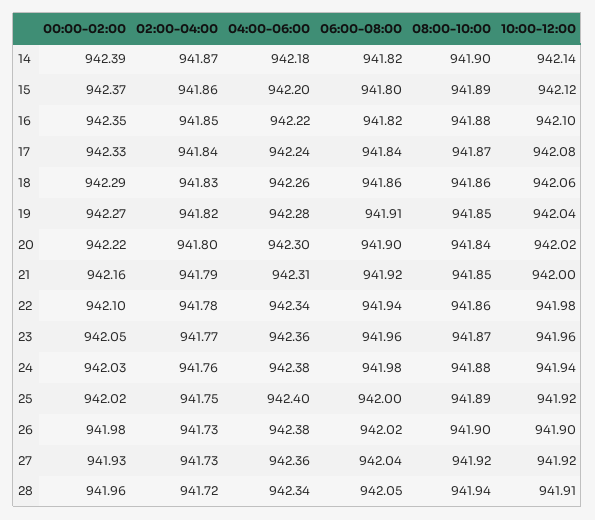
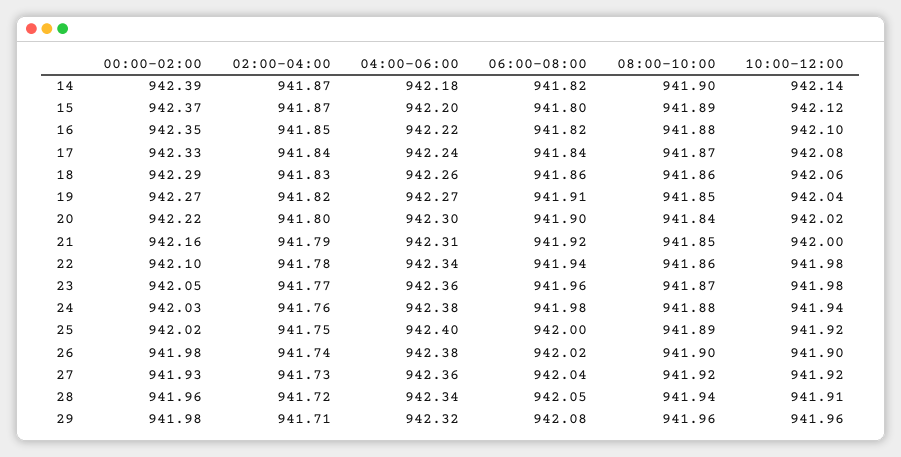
  {
    "00:00-02:00": {
      "14": 942.39,
      "15": 942.37,
      "16": 942.35,
      "17": 942.33,
      "18": 942.29,
      "19": 942.27,
      "20": 942.22,
      "21": 942.16,
      "22": 942.1,
      "23": 942.05,
      "24": 942.03,
      "25": 942.02,
      "26": 941.98,
      "27": 941.93,
-     "28": 941.96
+     "28": 941.96,
+     "29": 941.98
    },
    "02:00-04:00": {
      "14": 941.87,
-     "15": 941.86,
+     "15": 941.87,
      "16": 941.85,
      "17": 941.84,
      "18": 941.83,
      "19": 941.82,
      "20": 941.8,
      "21": 941.79,
      "22": 941.78,
      "23": 941.77,
      "24": 941.76,
      "25": 941.75,
-     "26": 941.73,
+     "26": 941.74,
      "27": 941.73,
-     "28": 941.72
+     "28": 941.72,
+     "29": 941.71
    },
    "04:00-06:00": {
      "14": 942.18,
      "15": 942.2,
      "16": 942.22,
      "17": 942.24,
      "18": 942.26,
-     "19": 942.28,
+     "19": 942.27,
      "20": 942.3,
      "21": 942.31,
      "22": 942.34,
      "23": 942.36,
      "24": 942.38,
      "25": 942.4,
      "26": 942.38,
      "27": 942.36,
-     "28": 942.34
+     "28": 942.34,
+     "29": 942.32
    },
    "06:00-08:00": {
      "14": 941.82,
      "15": 941.8,
      "16": 941.82,
      "17": 941.84,
      "18": 941.86,
      "19": 941.91,
      "20": 941.9,
      "21": 941.92,
      "22": 941.94,
      "23": 941.96,
      "24": 941.98,
      "25": 942,
      "26": 942.02,
      "27": 942.04,
-     "28": 942.05
+     "28": 942.05,
+     "29": 942.08
    },
    "08:00-10:00": {
      "14": 941.9,
      "15": 941.89,
      "16": 941.88,
      "17": 941.87,
      "18": 941.86,
      "19": 941.85,
      "20": 941.84,
      "21": 941.85,
      "22": 941.86,
      "23": 941.87,
      "24": 941.88,
      "25": 941.89,
      "26": 941.9,
      "27": 941.92,
-     "28": 941.94
+     "28": 941.94,
+     "29": 941.96
    },
    "10:00-12:00": {
      "14": 942.14,
      "15": 942.12,
      "16": 942.1,
      "17": 942.08,
      "18": 942.06,
      "19": 942.04,
      "20": 942.02,
      "21": 942,
      "22": 941.98,
-     "23": 941.96,
+     "23": 941.98,
      "24": 941.94,
      "25": 941.92,
      "26": 941.9,
      "27": 941.92,
-     "28": 941.91
+     "28": 941.91,
+     "29": 941.96
    }
  }

